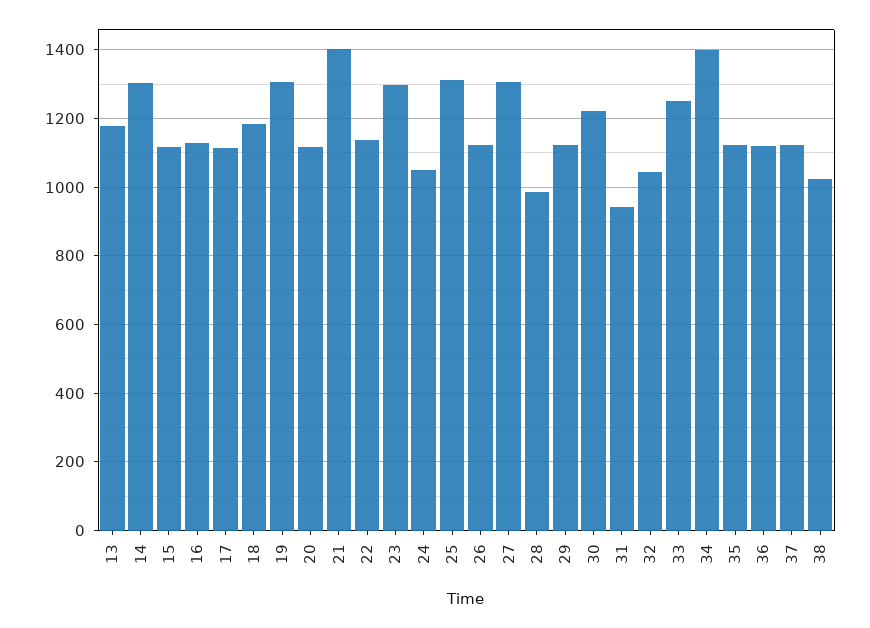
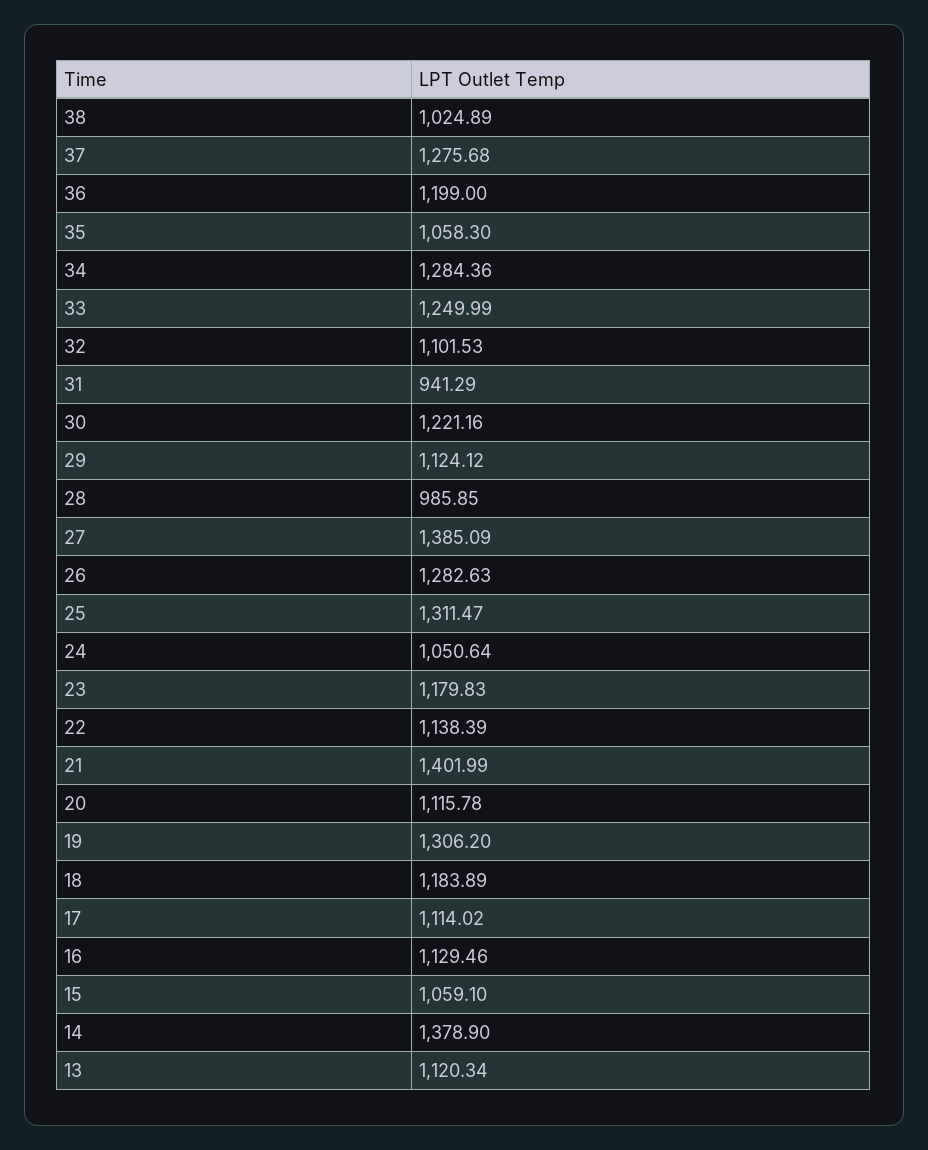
  {
-   "13": 1180,
+   "13": 1120.34,
-   "14": 1300,
+   "14": 1378.9,
-   "15": 1120,
+   "15": 1059.1,
    "16": 1129.46,
    "17": 1114.02,
    "18": 1183.89,
    "19": 1306.2,
    "20": 1115.78,
    "21": 1401.99,
    "22": 1138.39,
-   "23": 1300,
+   "23": 1179.83,
    "24": 1050.64,
    "25": 1311.47,
-   "26": 1120,
+   "26": 1282.63,
-   "27": 1300,
+   "27": 1385.09,
    "28": 985.85,
    "29": 1124.12,
    "30": 1221.16,
    "31": 941.29,
-   "32": 1040,
+   "32": 1101.53,
    "33": 1249.99,
-   "34": 1400,
+   "34": 1284.36,
-   "35": 1120,
+   "35": 1058.3,
-   "36": 1120,
+   "36": 1199,
-   "37": 1120,
+   "37": 1275.68,
    "38": 1024.89
  }

